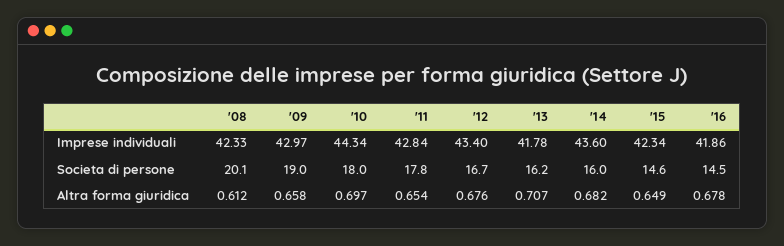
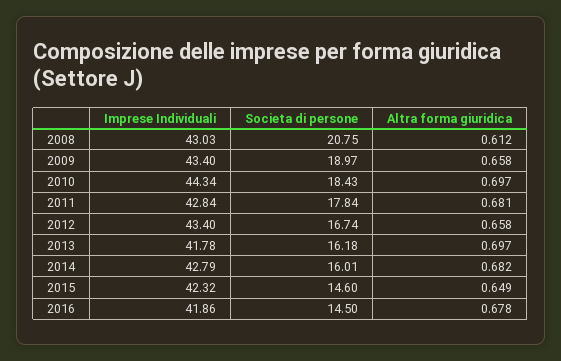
  {
    "'08": {
-     "Imprese individuali": 42.33,
+     "Imprese individuali": 43.03,
-     "Societa di persone": 20.1,
+     "Societa di persone": 20.75,
      "Altra forma giuridica": 0.612
    },
    "'09": {
-     "Imprese individuali": 42.97,
+     "Imprese individuali": 43.4,
      "Societa di persone": 18.97,
      "Altra forma giuridica": 0.658
    },
    "'10": {
      "Imprese individuali": 44.34,
-     "Societa di persone": 18,
+     "Societa di persone": 18.43,
      "Altra forma giuridica": 0.697
    },
    "'11": {
      "Imprese individuali": 42.84,
      "Societa di persone": 17.84,
-     "Altra forma giuridica": 0.654
+     "Altra forma giuridica": 0.681
    },
    "'12": {
      "Imprese individuali": 43.4,
      "Societa di persone": 16.74,
-     "Altra forma giuridica": 0.676
+     "Altra forma giuridica": 0.658
    },
    "'13": {
      "Imprese individuali": 41.78,
      "Societa di persone": 16.18,
-     "Altra forma giuridica": 0.707
+     "Altra forma giuridica": 0.697
    },
    "'14": {
-     "Imprese individuali": 43.6,
+     "Imprese individuali": 42.79,
      "Societa di persone": 16.01,
      "Altra forma giuridica": 0.682
    },
    "'15": {
-     "Imprese individuali": 42.34,
+     "Imprese individuali": 42.32,
      "Societa di persone": 14.6,
      "Altra forma giuridica": 0.649
    },
    "'16": {
      "Imprese individuali": 41.86,
      "Societa di persone": 14.5,
      "Altra forma giuridica": 0.678
    }
  }

